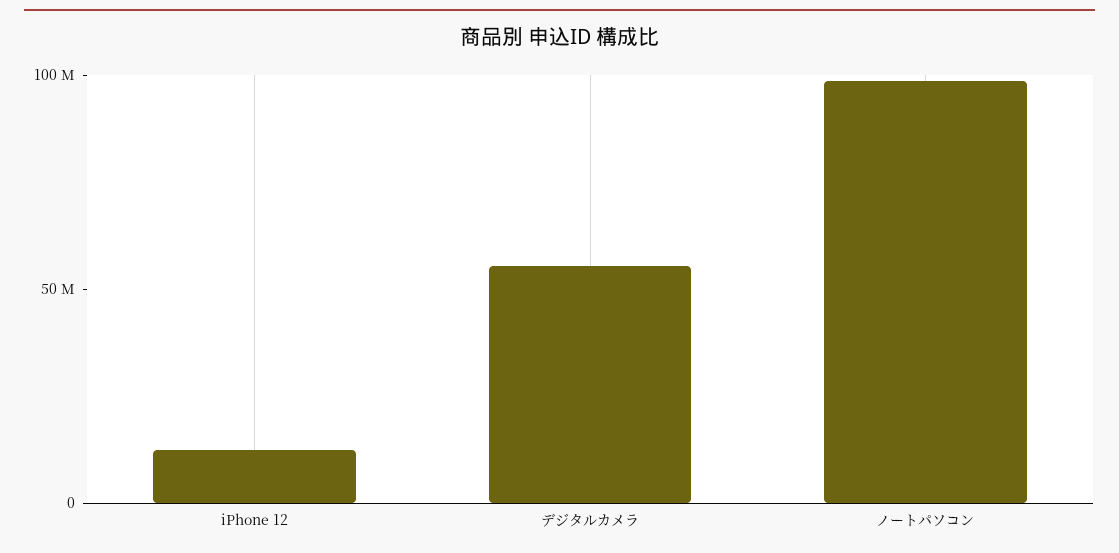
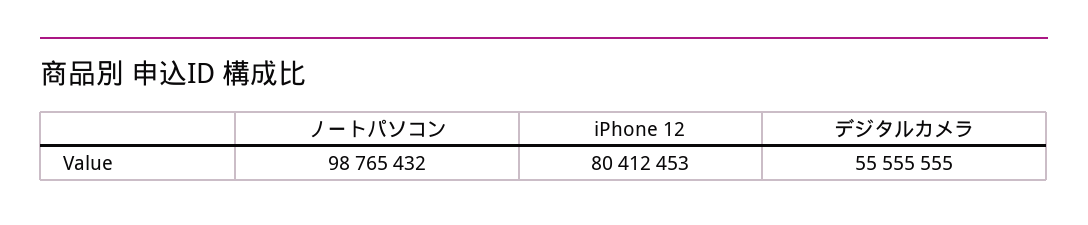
  {
-   "iPhone 12": 10000000,
+   "iPhone 12": 80412453,
    "デジタルカメラ": 55555555,
    "ノートパソコン": 98765432
  }

